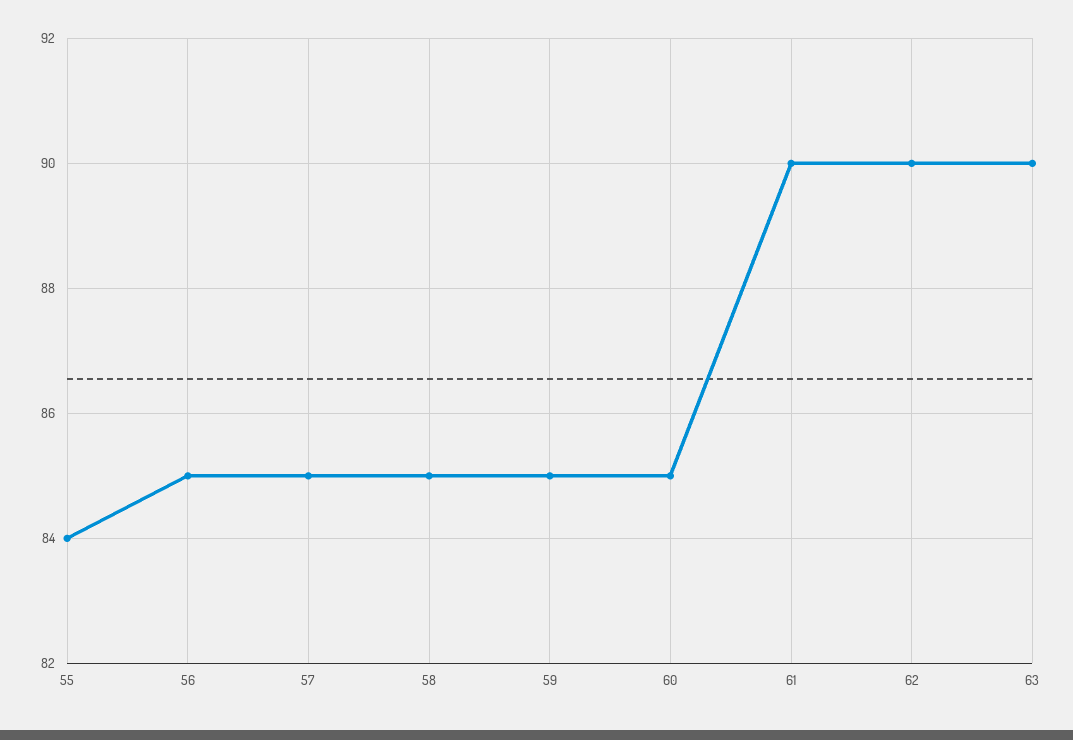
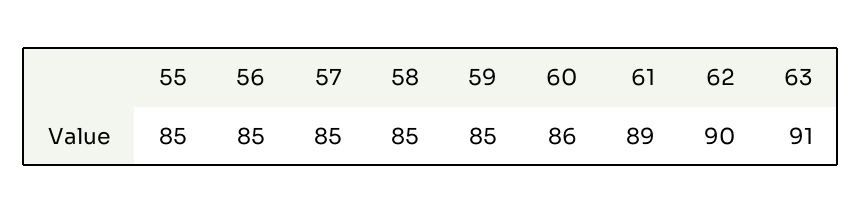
  {
-   "55": 84,
+   "55": 85,
    "56": 85,
    "57": 85,
    "58": 85,
    "59": 85,
-   "60": 85,
+   "60": 86,
-   "61": 90,
+   "61": 89,
    "62": 90,
-   "63": 90
+   "63": 91
  }

